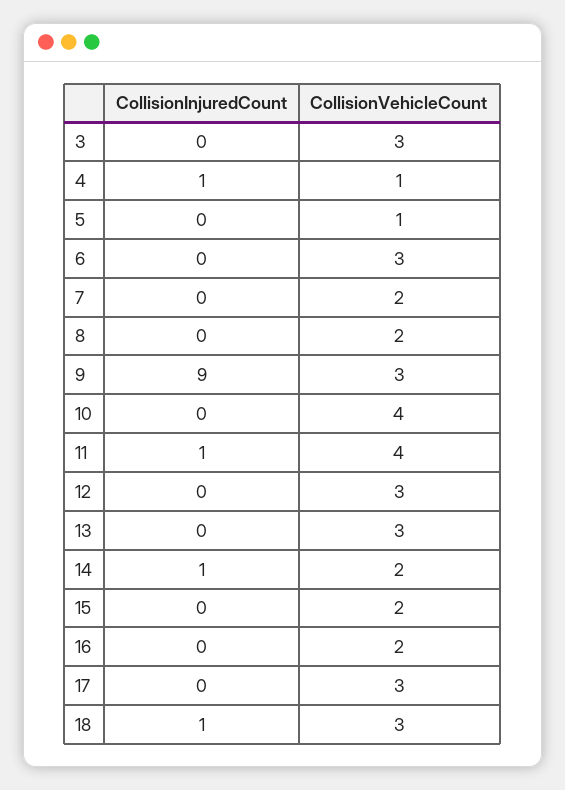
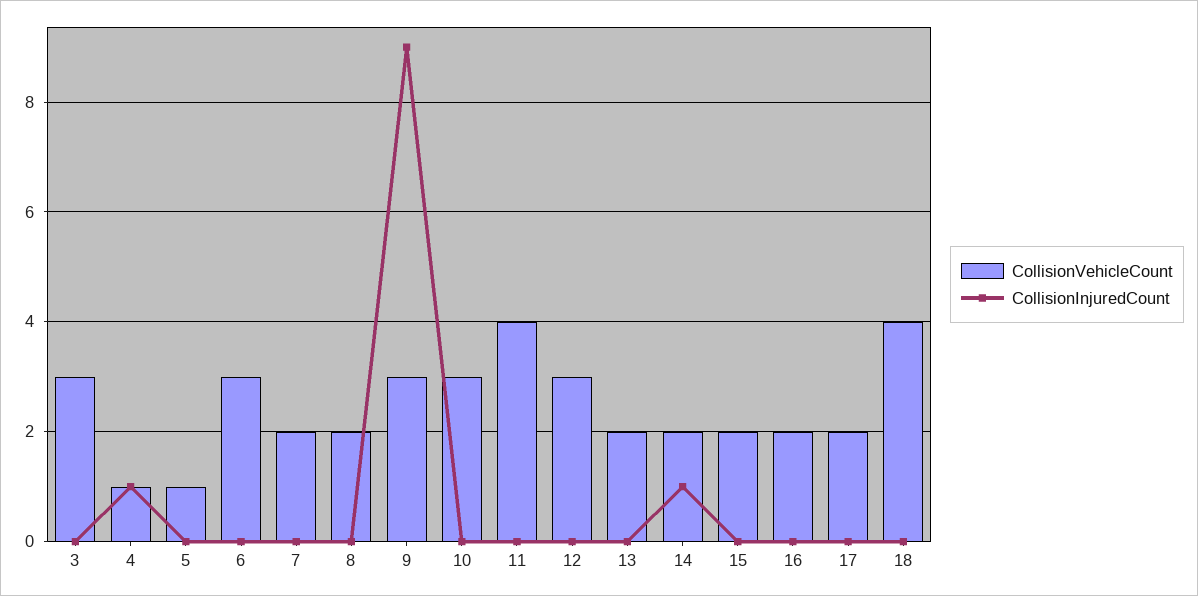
  {
    "CollisionInjuredCount": {
      "3": 0,
      "4": 1,
      "5": 0,
      "6": 0,
      "7": 0,
      "8": 0,
      "9": 9,
      "10": 0,
-     "11": 1,
+     "11": 0,
      "12": 0,
      "13": 0,
      "14": 1,
      "15": 0,
      "16": 0,
      "17": 0,
-     "18": 1
+     "18": 0
    },
    "CollisionVehicleCount": {
      "3": 3,
      "4": 1,
      "5": 1,
      "6": 3,
      "7": 2,
      "8": 2,
      "9": 3,
-     "10": 4,
+     "10": 3,
      "11": 4,
      "12": 3,
-     "13": 3,
+     "13": 2,
      "14": 2,
      "15": 2,
      "16": 2,
-     "17": 3,
+     "17": 2,
-     "18": 3
+     "18": 4
    }
  }

